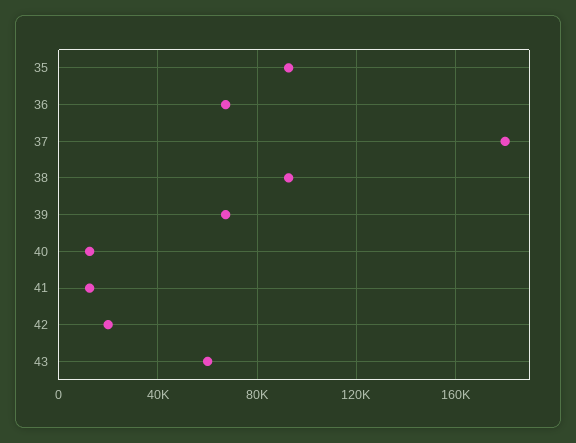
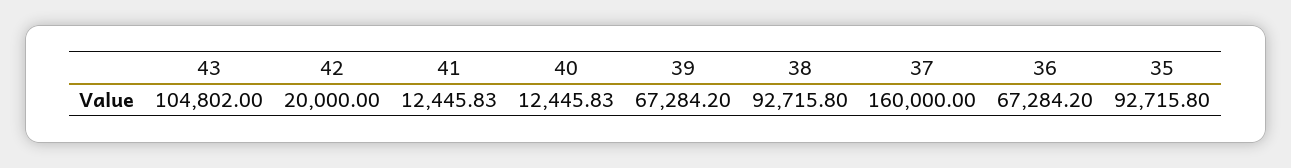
  {
    "35": 92715.8,
    "36": 67284.2,
-   "37": 180000,
+   "37": 160000,
    "38": 92715.8,
    "39": 67284.2,
    "40": 12445.83,
    "41": 12445.83,
    "42": 20000,
-   "43": 60000
+   "43": 104802
  }

